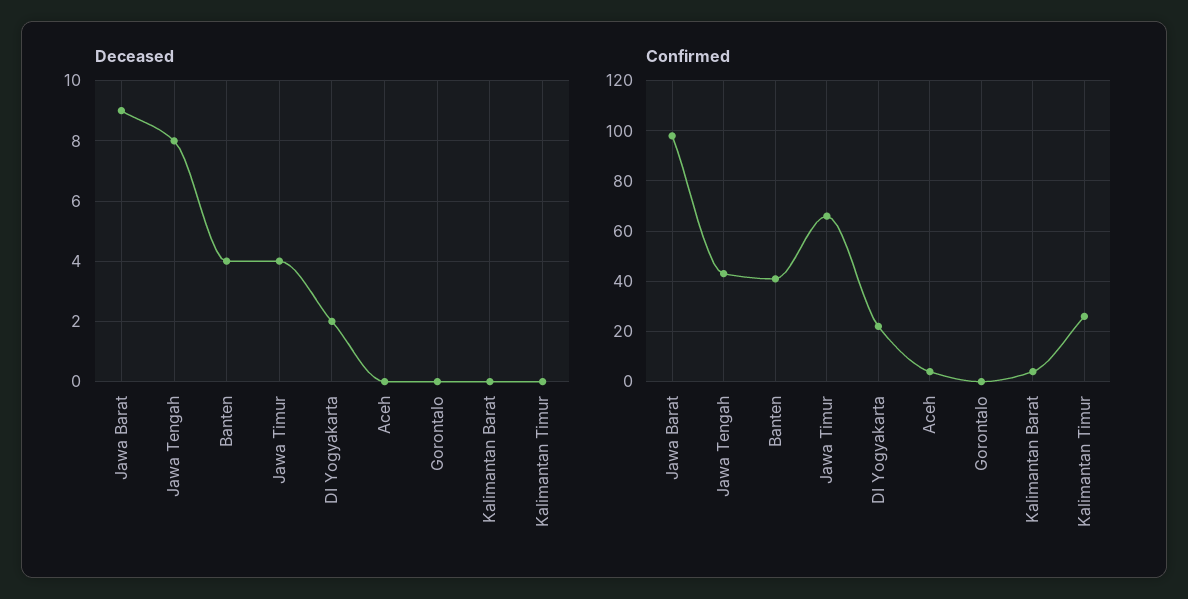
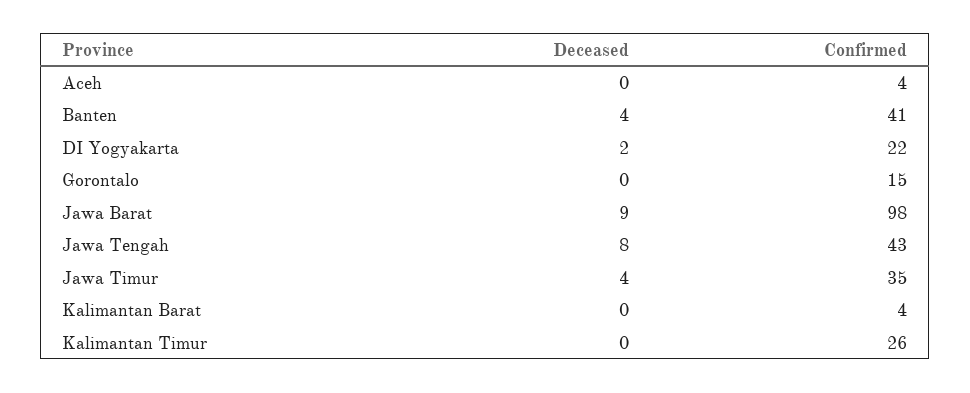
  {
    "Deceased": {
      "Jawa Barat": 9,
      "Jawa Tengah": 8,
      "Banten": 4,
      "Jawa Timur": 4,
      "DI Yogyakarta": 2,
      "Aceh": 0,
      "Gorontalo": 0,
      "Kalimantan Barat": 0,
      "Kalimantan Timur": 0
    },
    "Confirmed": {
      "Jawa Barat": 98,
      "Jawa Tengah": 43,
      "Banten": 41,
-     "Jawa Timur": 65,
+     "Jawa Timur": 35,
      "DI Yogyakarta": 22,
      "Aceh": 4,
-     "Gorontalo": 0,
+     "Gorontalo": 15,
      "Kalimantan Barat": 4,
      "Kalimantan Timur": 26
    }
  }

